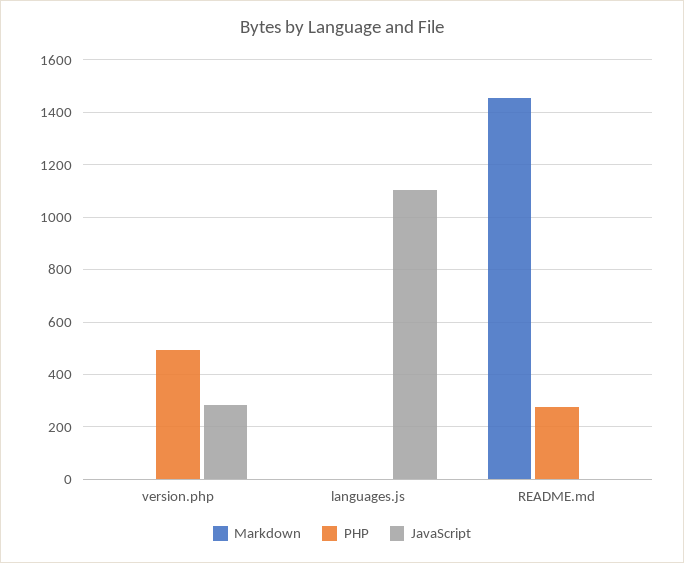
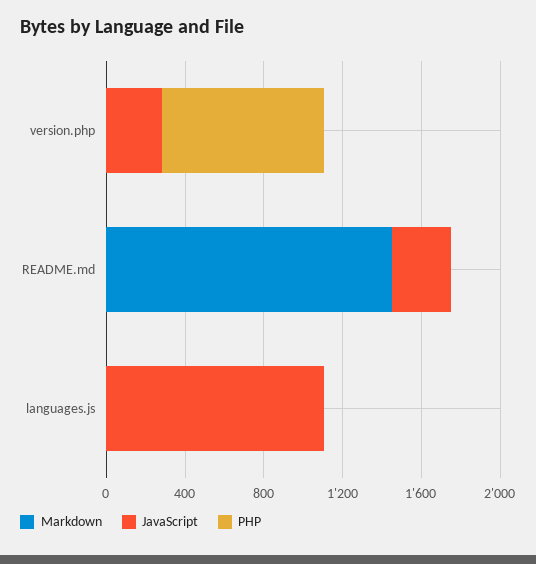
  {
    "Markdown": {
      "version.php": 0,
      "languages.js": 0,
      "README.md": 1450
    },
    "PHP": {
-     "version.php": 500,
+     "version.php": 800,
      "languages.js": 0,
-     "README.md": 275
+     "README.md": 0
    },
    "JavaScript": {
      "version.php": 275,
      "languages.js": 1100,
-     "README.md": 0
+     "README.md": 300
    }
  }

